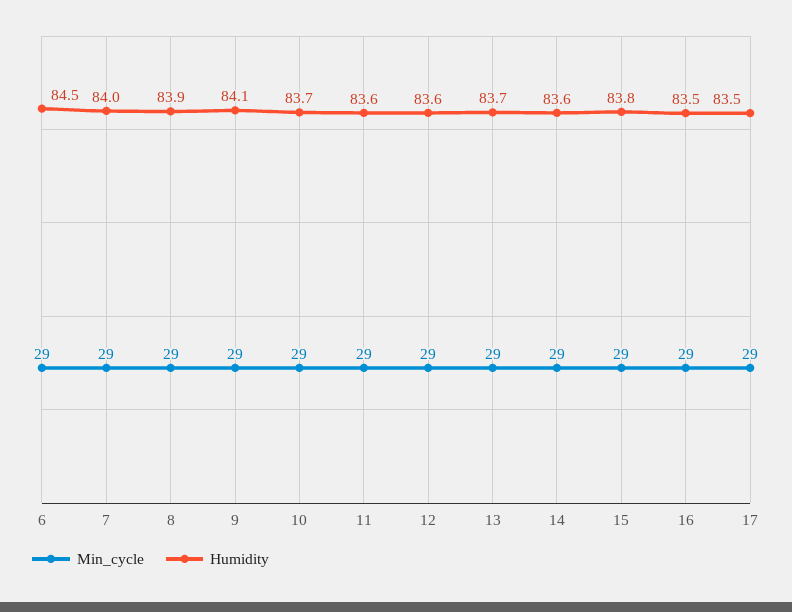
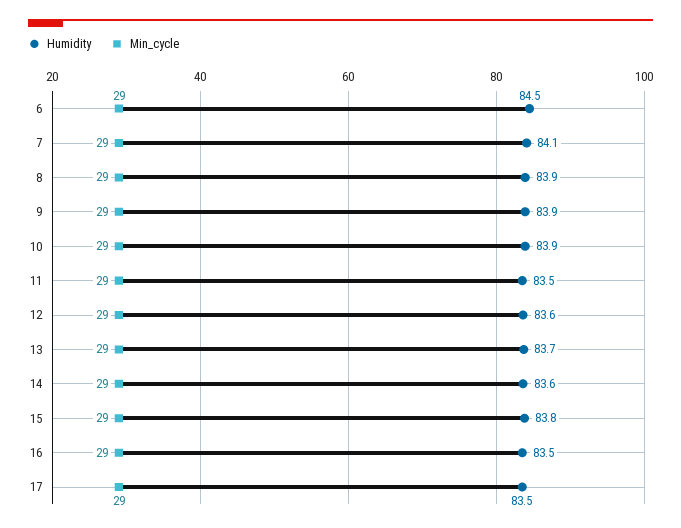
  {
    "Min_cycle": {
      "6": 29,
      "7": 29,
      "8": 29,
      "9": 29,
      "10": 29,
      "11": 29,
      "12": 29,
      "13": 29,
      "14": 29,
      "15": 29,
      "16": 29,
      "17": 29
    },
    "Humidity": {
      "6": 84.5,
-     "7": 84,
+     "7": 84.1,
      "8": 83.9,
-     "9": 84.1,
+     "9": 83.9,
-     "10": 83.7,
+     "10": 83.9,
-     "11": 83.6,
+     "11": 83.5,
      "12": 83.6,
      "13": 83.7,
      "14": 83.6,
      "15": 83.8,
      "16": 83.5,
      "17": 83.5
    }
  }

